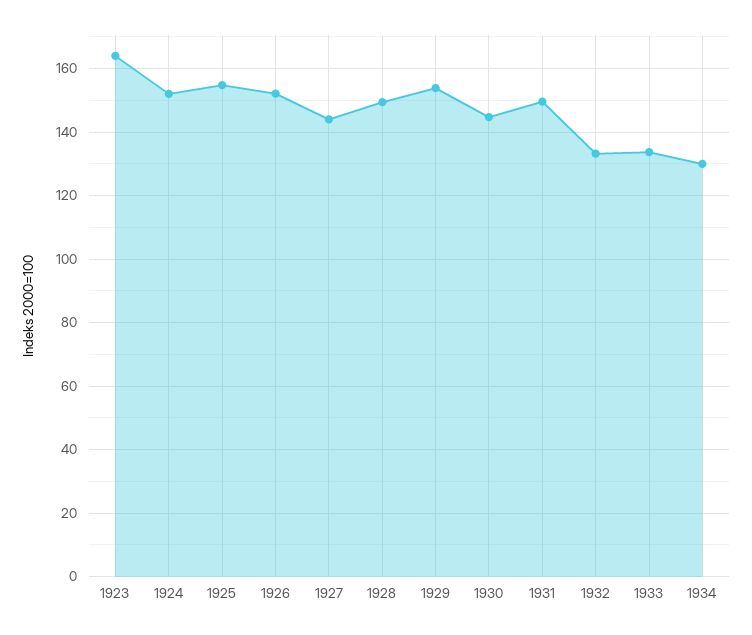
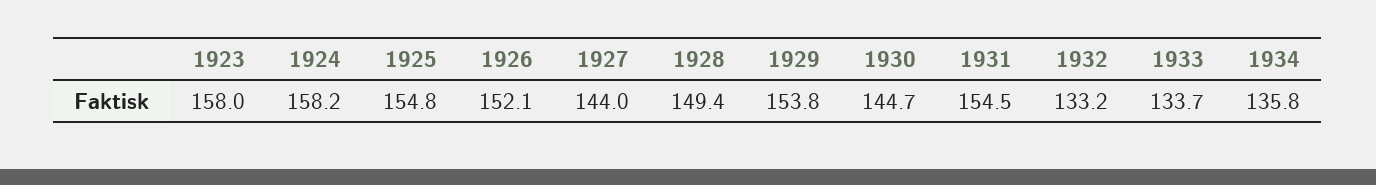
  {
-   "1923": 164,
+   "1923": 158,
-   "1924": 152,
+   "1924": 158.2,
    "1925": 154.8,
    "1926": 152.1,
    "1927": 144,
    "1928": 149.4,
    "1929": 153.8,
    "1930": 144.7,
-   "1931": 150,
+   "1931": 154.5,
    "1932": 133.2,
    "1933": 133.7,
-   "1934": 130
+   "1934": 135.8
  }

